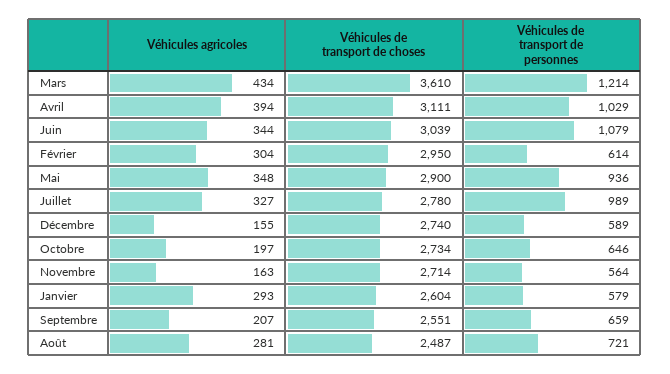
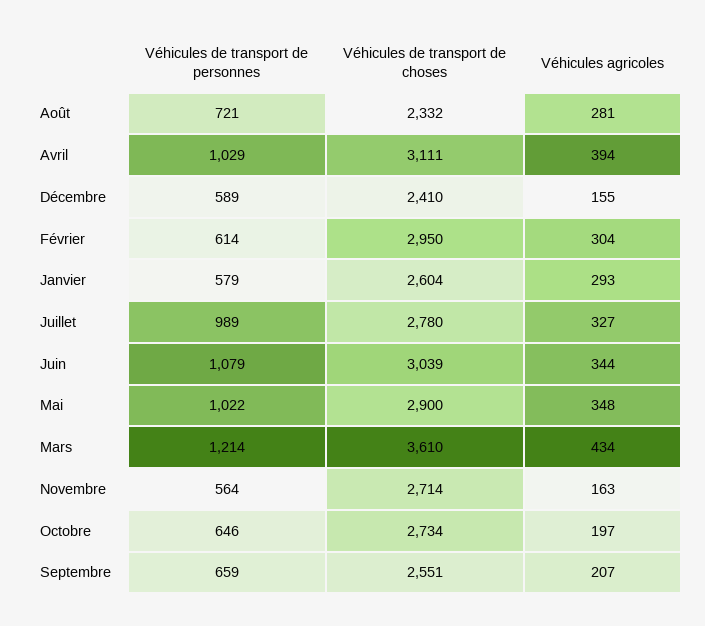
  {
    "Véhicules agricoles": {
      "Mars": 434,
      "Avril": 394,
      "Juin": 344,
      "Février": 304,
      "Mai": 348,
      "Juillet": 327,
      "Décembre": 155,
      "Octobre": 197,
      "Novembre": 163,
      "Janvier": 293,
      "Septembre": 207,
      "Août": 281
    },
    "Véhicules de transport de choses": {
      "Mars": 3610,
      "Avril": 3111,
      "Juin": 3039,
      "Février": 2950,
      "Mai": 2900,
      "Juillet": 2780,
-     "Décembre": 2740,
+     "Décembre": 2410,
      "Octobre": 2734,
      "Novembre": 2714,
      "Janvier": 2604,
      "Septembre": 2551,
-     "Août": 2487
+     "Août": 2332
    },
    "Véhicules de transport de personnes": {
      "Mars": 1214,
      "Avril": 1029,
      "Juin": 1079,
      "Février": 614,
-     "Mai": 936,
+     "Mai": 1022,
      "Juillet": 989,
      "Décembre": 589,
      "Octobre": 646,
      "Novembre": 564,
      "Janvier": 579,
      "Septembre": 659,
      "Août": 721
    }
  }

